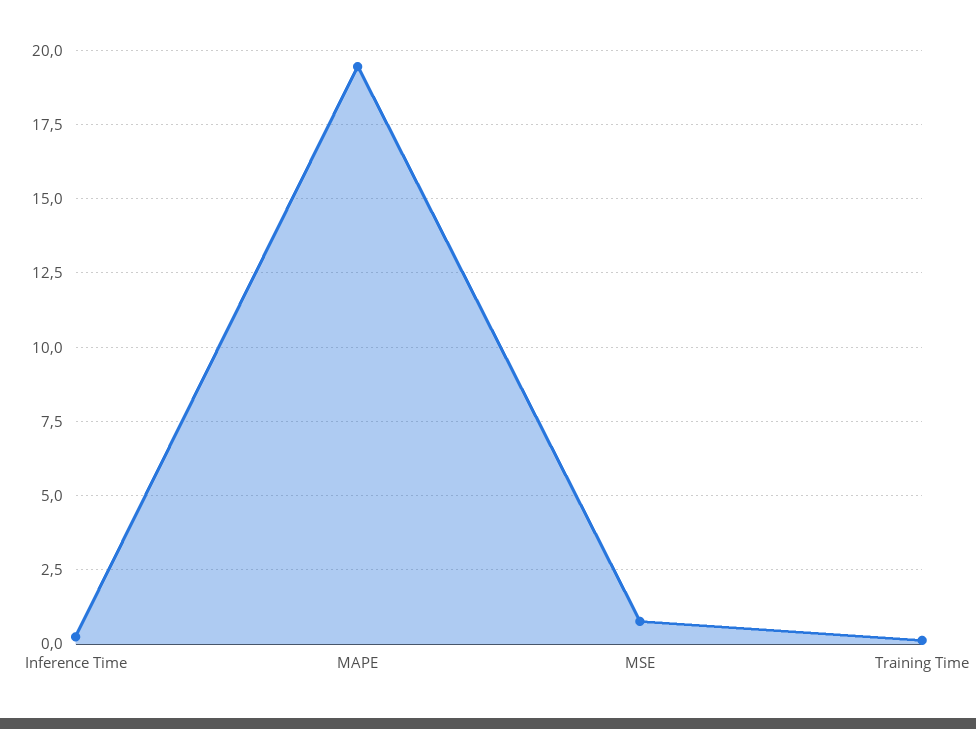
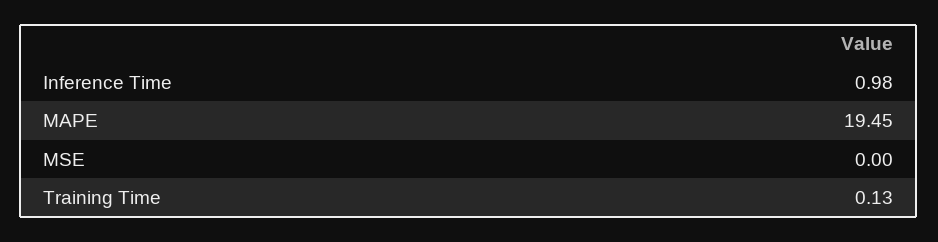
  {
-   "Inference Time": 0.25,
+   "Inference Time": 0.98,
    "MAPE": 19.45,
-   "MSE": 0.75,
+   "MSE": 0,
    "Training Time": 0.13
  }

